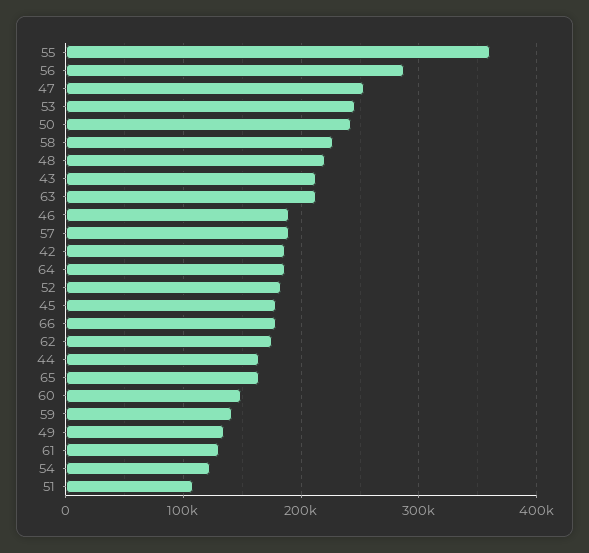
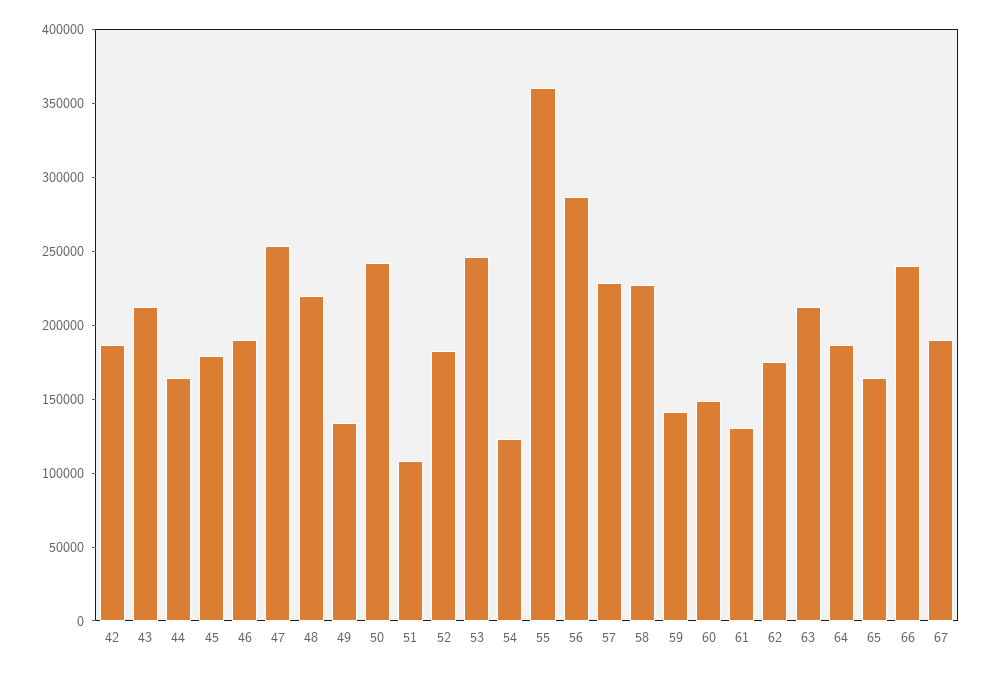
  {
    "55": 360000,
    "56": 290000,
    "47": 250000,
    "53": 250000,
    "50": 240000,
    "58": 230000,
    "48": 220000,
    "43": 210000,
    "63": 210000,
    "46": 190000,
-   "57": 190000,
+   "57": 230000,
    "42": 190000,
    "64": 190000,
    "52": 180000,
    "45": 180000,
-   "66": 180000,
+   "66": 240000,
    "62": 180000,
    "44": 160000,
    "65": 160000,
    "60": 150000,
    "59": 140000,
    "49": 130000,
    "61": 130000,
    "54": 120000,
-   "51": 110000
+   "51": 110000,
+   "67": 190000
  }

